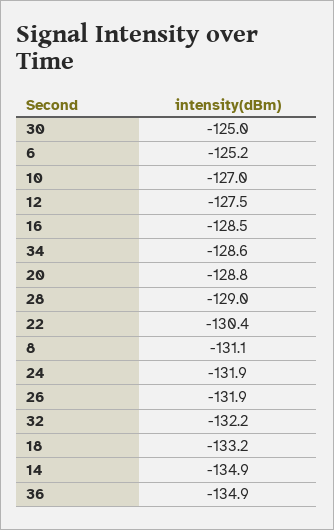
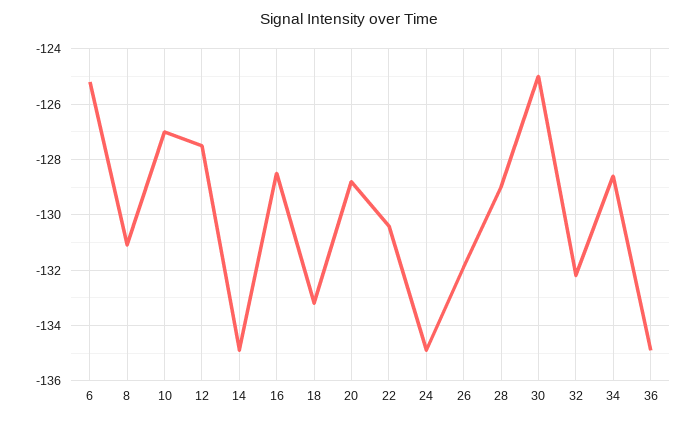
  {
    "30": -125,
    "6": -125.2,
    "10": -127,
    "12": -127.5,
    "16": -128.5,
    "34": -128.6,
    "20": -128.8,
    "28": -129,
    "22": -130.4,
    "8": -131.1,
-   "24": -131.9,
+   "24": -135,
    "26": -131.9,
    "32": -132.2,
    "18": -133.2,
    "14": -134.9,
    "36": -134.9
  }

